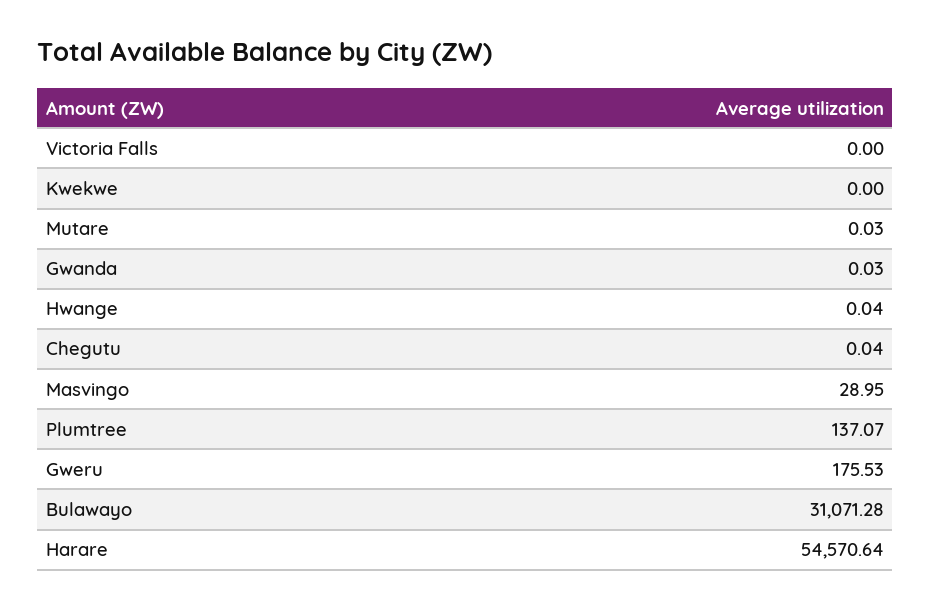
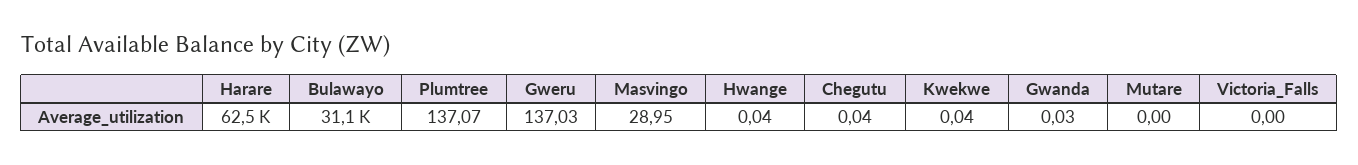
  {
    "Victoria Falls": 0,
-   "Kwekwe": 0,
+   "Kwekwe": 0.04,
-   "Mutare": 0.03,
+   "Mutare": 0,
    "Gwanda": 0.03,
    "Hwange": 0.04,
    "Chegutu": 0.04,
    "Masvingo": 28.95,
    "Plumtree": 137.07,
-   "Gweru": 175.53,
+   "Gweru": 137.03,
    "Bulawayo": 31071.28,
-   "Harare": 54570.64
+   "Harare": 62500
  }

